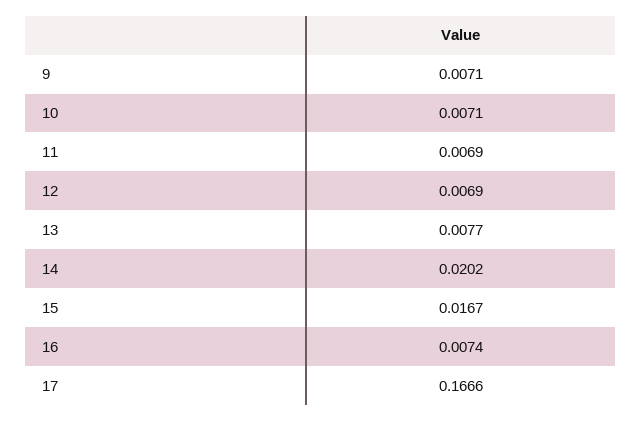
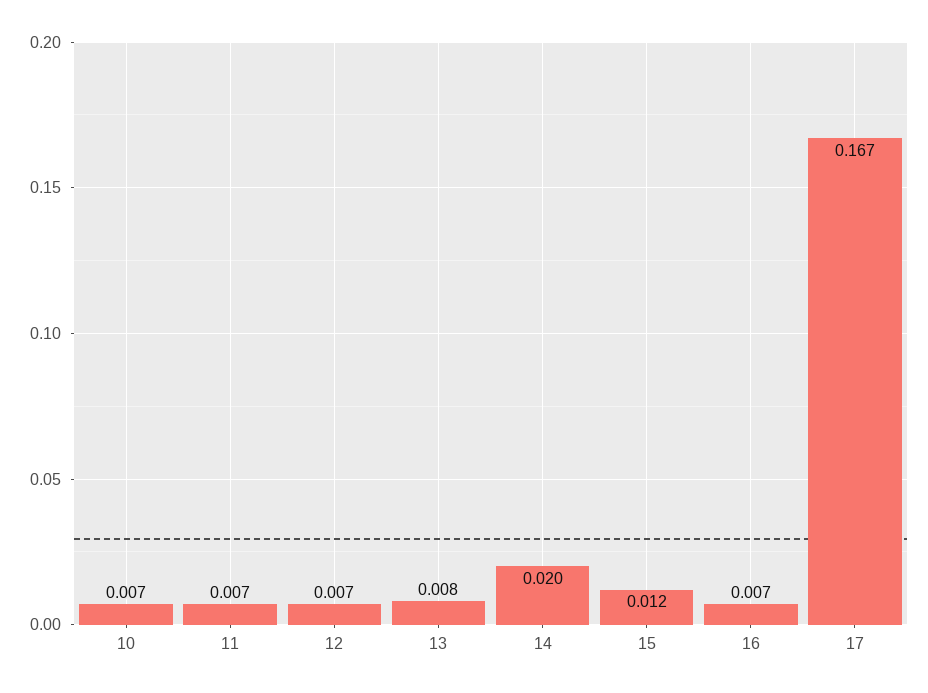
  {
-   "9": 0.0071,
    "10": 0.0071,
    "11": 0.0069,
    "12": 0.0069,
    "13": 0.0077,
    "14": 0.0202,
-   "15": 0.0167,
+   "15": 0.012,
    "16": 0.0074,
    "17": 0.1666
  }

